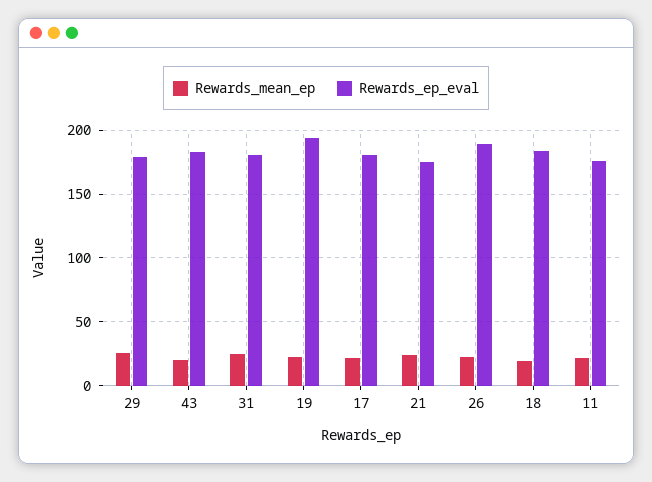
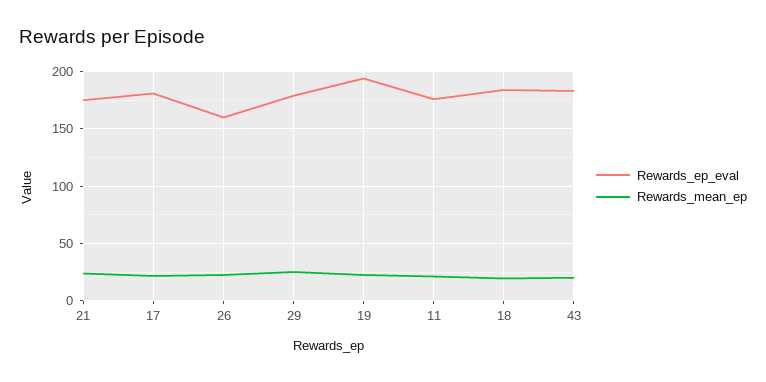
  {
    "Rewards_mean_ep": {
      "29": 25,
      "43": 20,
-     "31": 25,
      "19": 25,
      "17": 20,
      "21": 25,
      "26": 25,
      "18": 20,
      "11": 20
    },
    "Rewards_ep_eval": {
      "29": 180,
      "43": 185,
-     "31": 180,
      "19": 195,
      "17": 180,
      "21": 175,
-     "26": 190,
+     "26": 160,
      "18": 185,
      "11": 175
    }
  }

